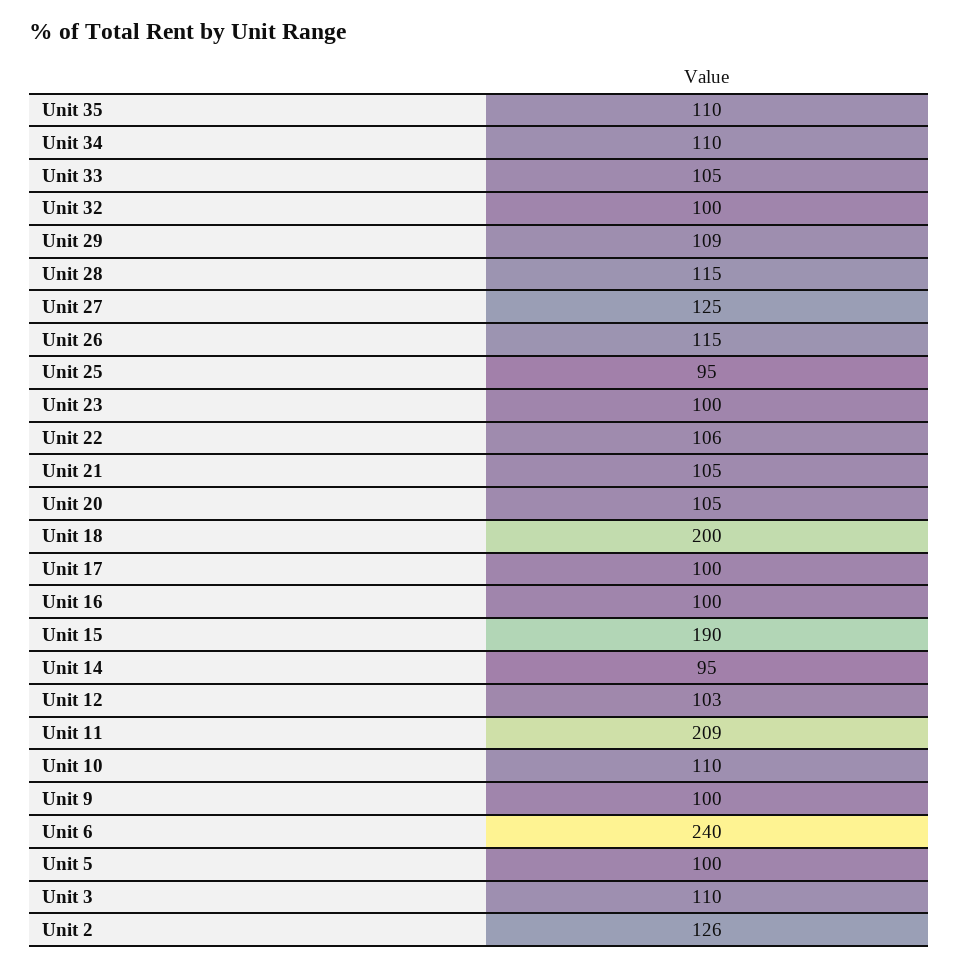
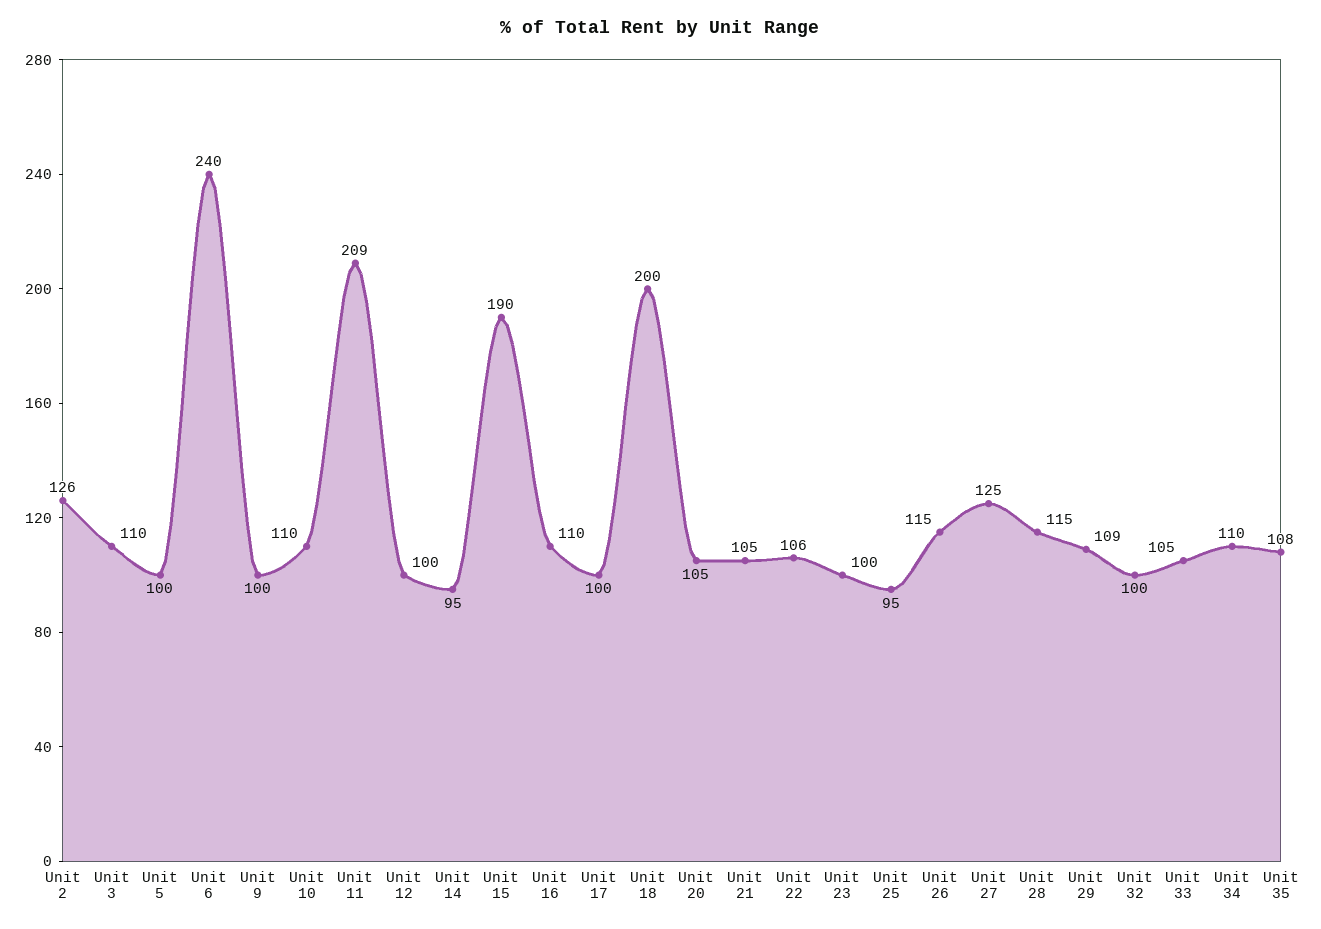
  {
-   "Unit 35": 110,
+   "Unit 35": 108,
    "Unit 34": 110,
    "Unit 33": 105,
    "Unit 32": 100,
    "Unit 29": 109,
    "Unit 28": 115,
    "Unit 27": 125,
    "Unit 26": 115,
    "Unit 25": 95,
    "Unit 23": 100,
    "Unit 22": 106,
    "Unit 21": 105,
    "Unit 20": 105,
    "Unit 18": 200,
    "Unit 17": 100,
-   "Unit 16": 100,
+   "Unit 16": 110,
    "Unit 15": 190,
    "Unit 14": 95,
-   "Unit 12": 103,
+   "Unit 12": 100,
    "Unit 11": 209,
    "Unit 10": 110,
    "Unit 9": 100,
    "Unit 6": 240,
    "Unit 5": 100,
    "Unit 3": 110,
    "Unit 2": 126
  }

